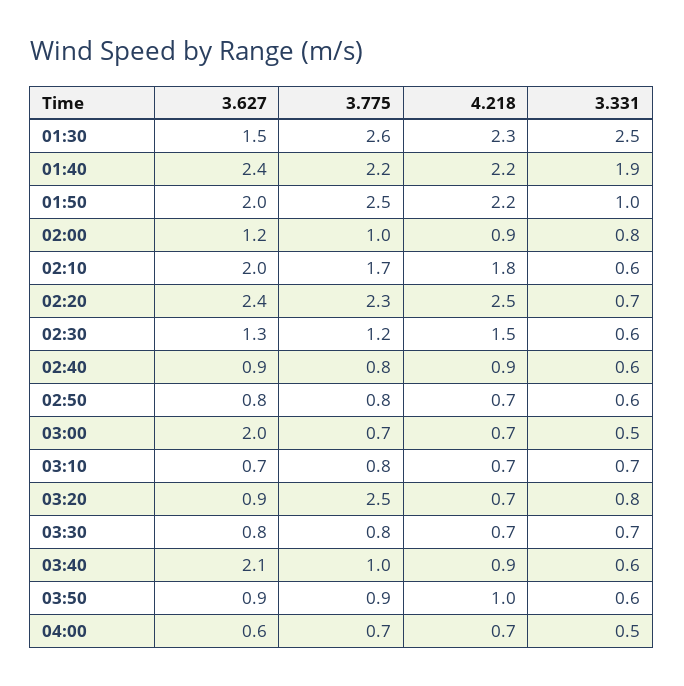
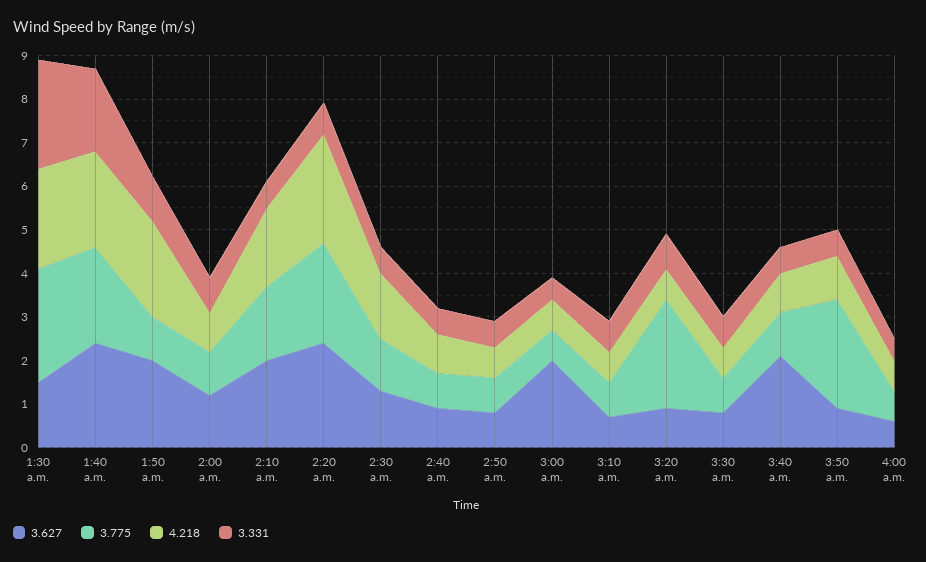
  {
    "3.627": {
      "01:30": 1.5,
      "01:40": 2.4,
      "01:50": 2,
      "02:00": 1.2,
      "02:10": 2,
      "02:20": 2.4,
      "02:30": 1.3,
      "02:40": 0.9,
      "02:50": 0.8,
      "03:00": 2,
      "03:10": 0.7,
      "03:20": 0.9,
      "03:30": 0.8,
      "03:40": 2.1,
      "03:50": 0.9,
      "04:00": 0.6
    },
    "3.775": {
      "01:30": 2.6,
      "01:40": 2.2,
-     "01:50": 2.5,
+     "01:50": 1,
      "02:00": 1,
      "02:10": 1.7,
      "02:20": 2.3,
      "02:30": 1.2,
      "02:40": 0.8,
      "02:50": 0.8,
      "03:00": 0.7,
      "03:10": 0.8,
      "03:20": 2.5,
      "03:30": 0.8,
      "03:40": 1,
-     "03:50": 0.9,
+     "03:50": 2.5,
      "04:00": 0.7
    },
    "4.218": {
      "01:30": 2.3,
      "01:40": 2.2,
      "01:50": 2.2,
      "02:00": 0.9,
      "02:10": 1.8,
      "02:20": 2.5,
      "02:30": 1.5,
      "02:40": 0.9,
      "02:50": 0.7,
      "03:00": 0.7,
      "03:10": 0.7,
      "03:20": 0.7,
      "03:30": 0.7,
      "03:40": 0.9,
      "03:50": 1,
      "04:00": 0.7
    },
    "3.331": {
      "01:30": 2.5,
      "01:40": 1.9,
      "01:50": 1,
      "02:00": 0.8,
      "02:10": 0.6,
      "02:20": 0.7,
      "02:30": 0.6,
      "02:40": 0.6,
      "02:50": 0.6,
      "03:00": 0.5,
      "03:10": 0.7,
      "03:20": 0.8,
      "03:30": 0.7,
      "03:40": 0.6,
      "03:50": 0.6,
      "04:00": 0.5
    }
  }

